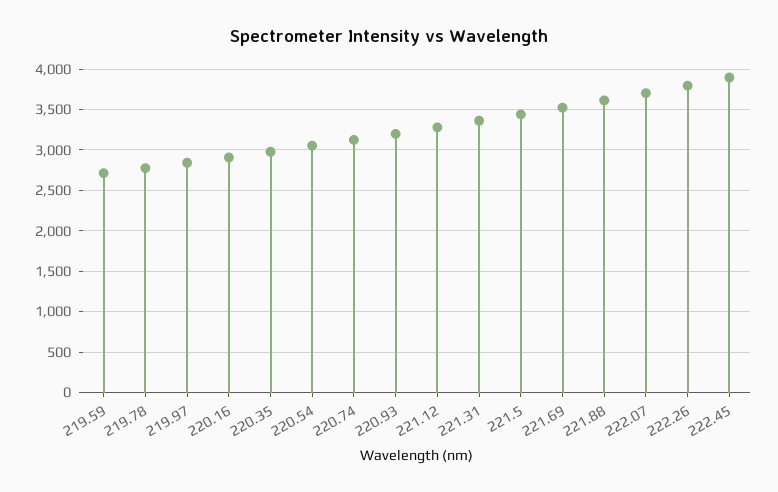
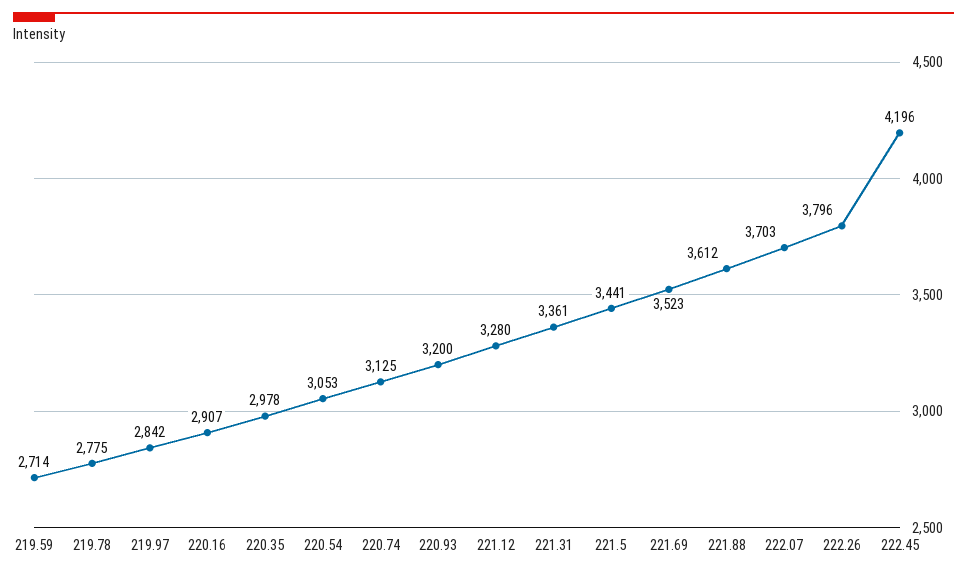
  {
    "219.59": 2714,
    "219.78": 2775,
    "219.97": 2842,
    "220.16": 2907,
    "220.35": 2978,
    "220.54": 3053,
    "220.74": 3125,
    "220.93": 3200,
    "221.12": 3280,
    "221.31": 3361,
    "221.5": 3441,
    "221.69": 3523,
    "221.88": 3612,
    "222.07": 3703,
    "222.26": 3796,
-   "222.45": 3900
+   "222.45": 4196
  }

